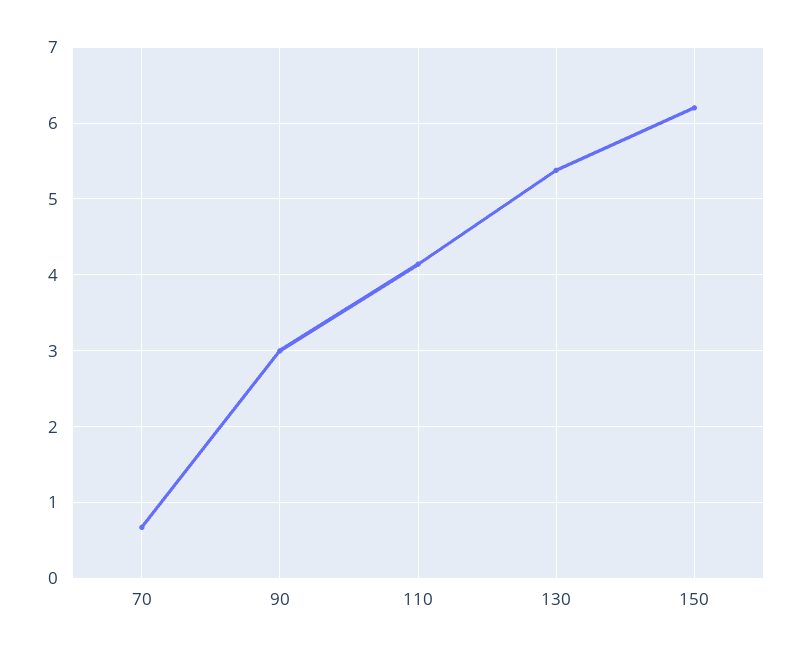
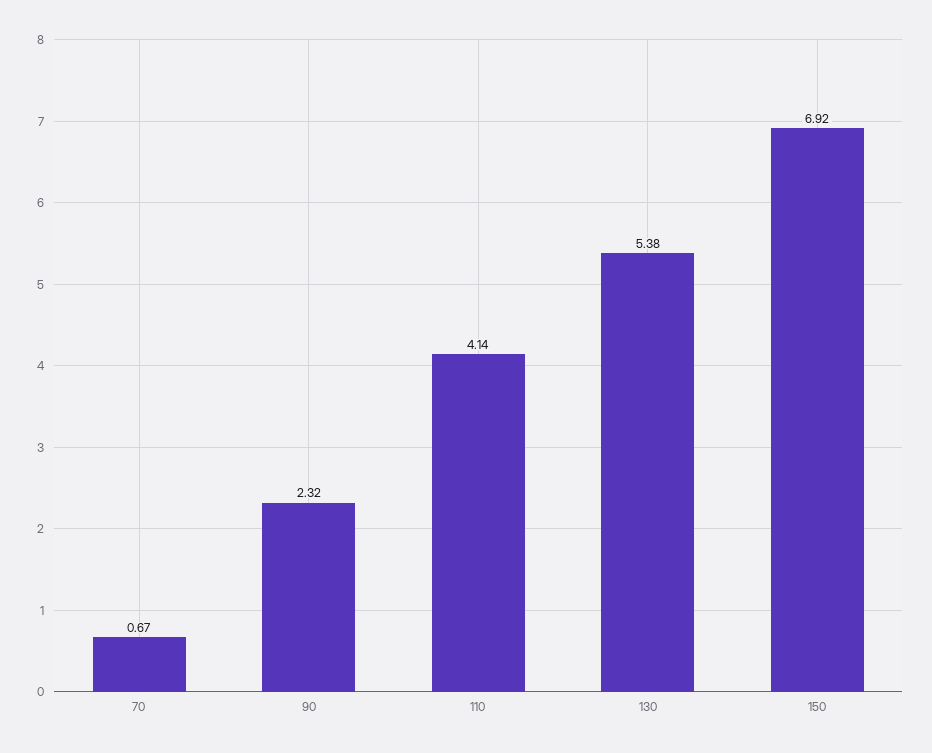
  {
    "70": 0.67,
-   "90": 3,
+   "90": 2.32,
    "110": 4.14,
    "130": 5.38,
-   "150": 6.2
+   "150": 6.92
  }

